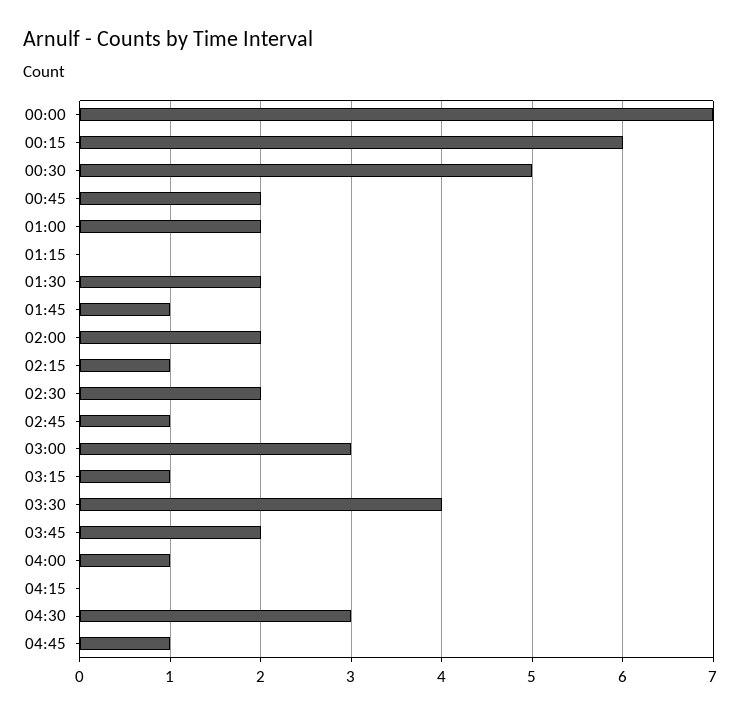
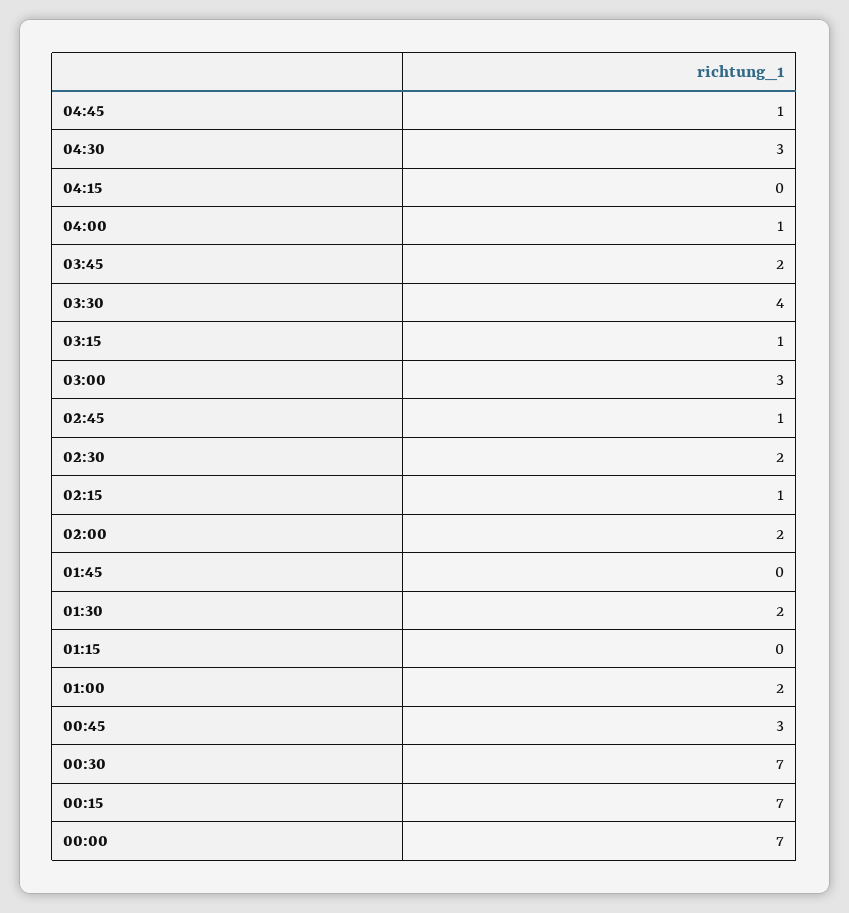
  {
    "00:00": 7,
-   "00:15": 6,
+   "00:15": 7,
-   "00:30": 5,
+   "00:30": 7,
-   "00:45": 2,
+   "00:45": 3,
    "01:00": 2,
    "01:15": 0,
    "01:30": 2,
-   "01:45": 1,
+   "01:45": 0,
    "02:00": 2,
    "02:15": 1,
    "02:30": 2,
    "02:45": 1,
    "03:00": 3,
    "03:15": 1,
    "03:30": 4,
    "03:45": 2,
    "04:00": 1,
    "04:15": 0,
    "04:30": 3,
    "04:45": 1
  }

